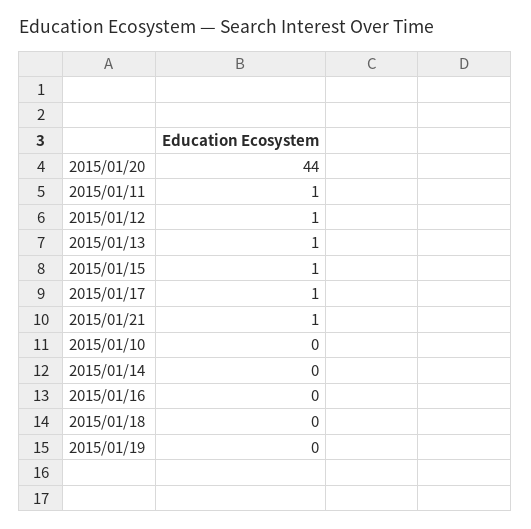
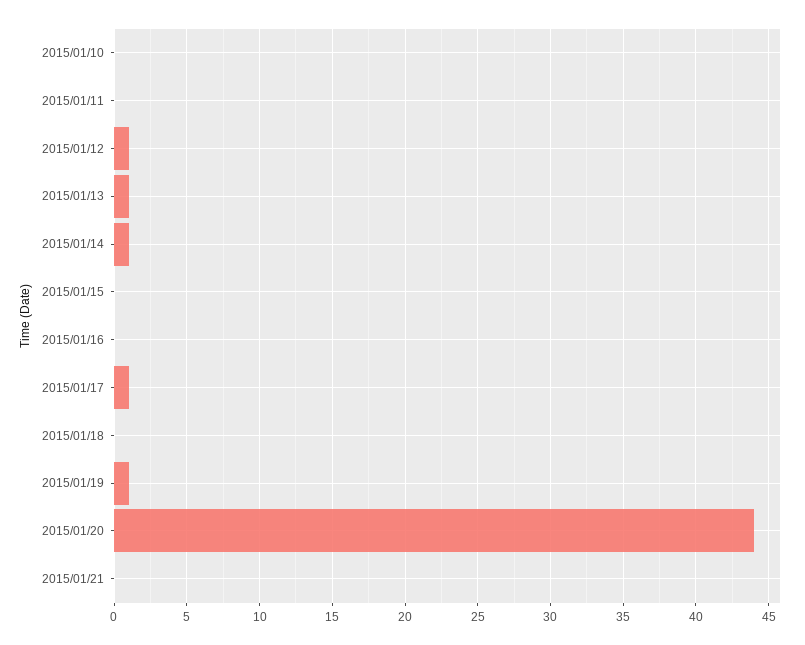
  {
    "2015/01/20": 44,
-   "2015/01/11": 1,
+   "2015/01/11": 0,
    "2015/01/12": 1,
    "2015/01/13": 1,
-   "2015/01/15": 1,
+   "2015/01/15": 0,
    "2015/01/17": 1,
-   "2015/01/21": 1,
+   "2015/01/21": 0,
    "2015/01/10": 0,
-   "2015/01/14": 0,
+   "2015/01/14": 1,
    "2015/01/16": 0,
    "2015/01/18": 0,
-   "2015/01/19": 0
+   "2015/01/19": 1
  }

